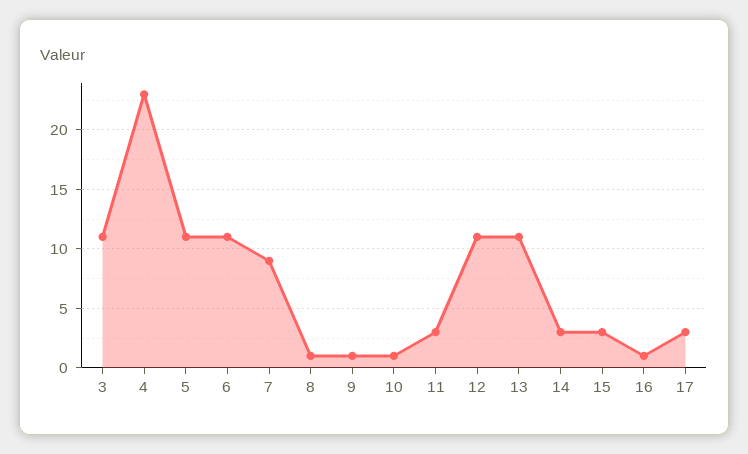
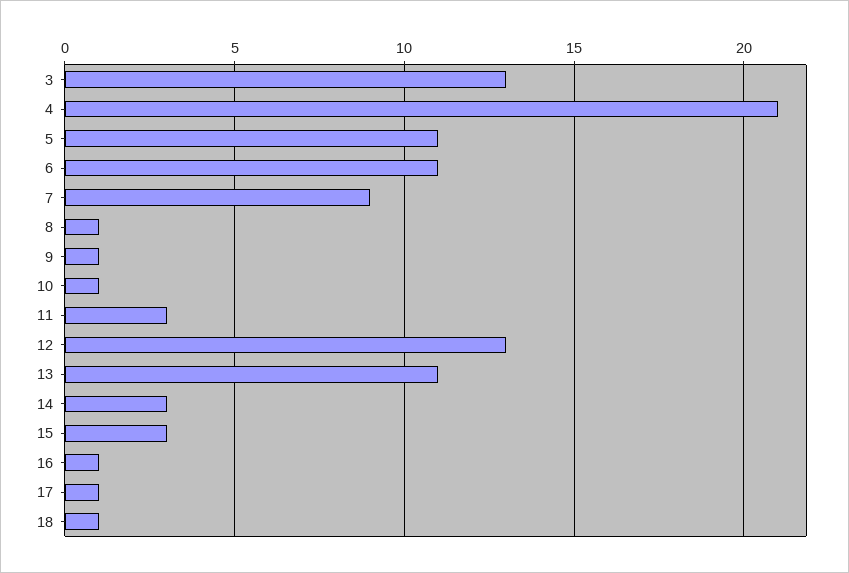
  {
-   "3": 11,
+   "3": 13,
-   "4": 23,
+   "4": 21,
    "5": 11,
    "6": 11,
    "7": 9,
    "8": 1,
    "9": 1,
    "10": 1,
    "11": 3,
-   "12": 11,
+   "12": 13,
    "13": 11,
    "14": 3,
    "15": 3,
    "16": 1,
-   "17": 3
+   "17": 1,
+   "18": 1
  }

